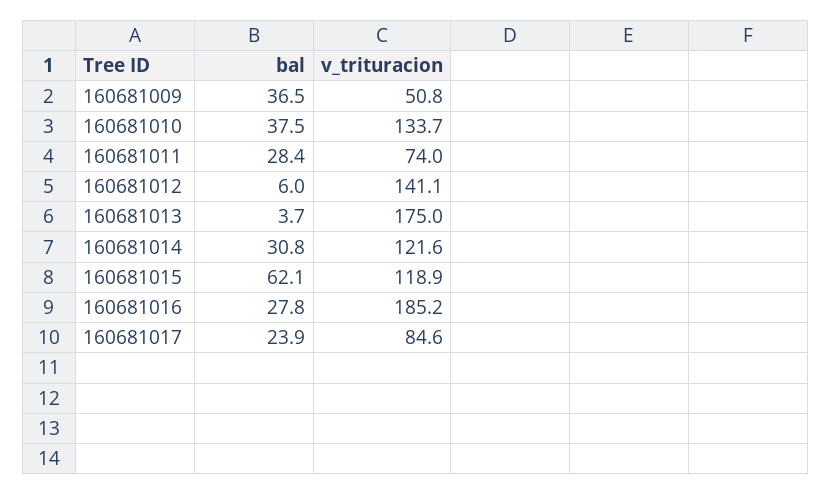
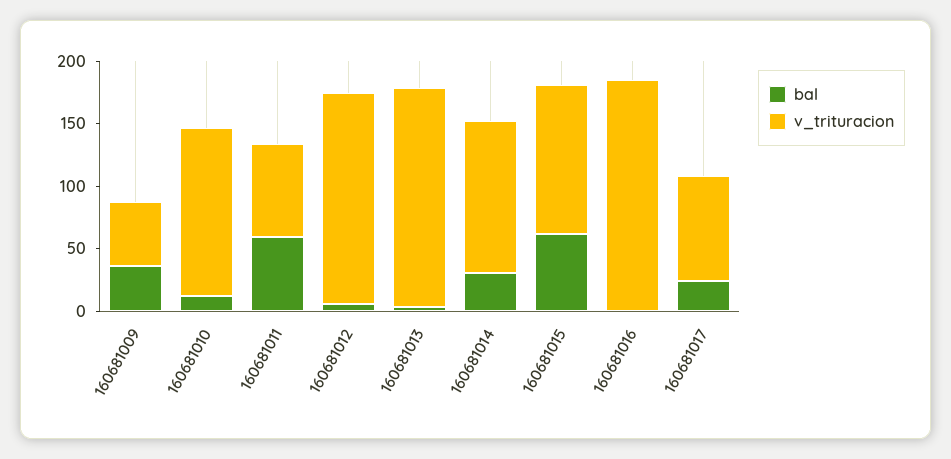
  {
    "bal": {
      "160681009": 36.5,
-     "160681010": 37.5,
+     "160681010": 10,
-     "160681011": 28.4,
+     "160681011": 60,
      "160681012": 6,
      "160681013": 3.7,
      "160681014": 30.8,
      "160681015": 62.1,
-     "160681016": 27.8,
+     "160681016": 0,
      "160681017": 23.9
    },
    "v_trituracion": {
      "160681009": 50.8,
      "160681010": 133.7,
      "160681011": 74,
-     "160681012": 141.1,
+     "160681012": 170,
      "160681013": 175,
      "160681014": 121.6,
      "160681015": 118.9,
      "160681016": 185.2,
      "160681017": 84.6
    }
  }

